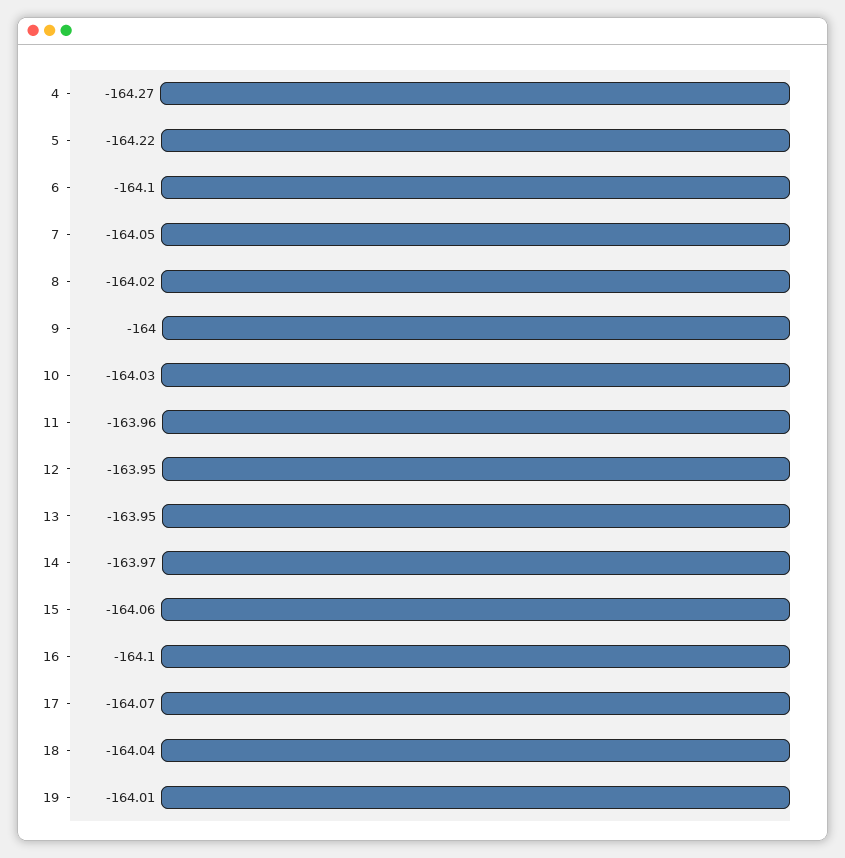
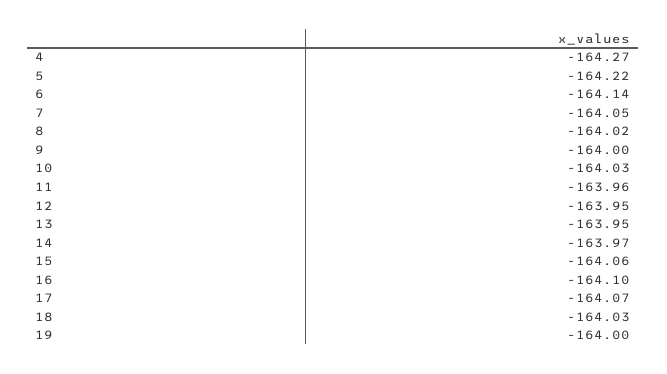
  {
    "4": -164.27,
    "5": -164.22,
-   "6": -164.1,
+   "6": -164.14,
    "7": -164.05,
    "8": -164.02,
    "9": -164,
    "10": -164.03,
    "11": -163.96,
    "12": -163.95,
    "13": -163.95,
    "14": -163.97,
    "15": -164.06,
    "16": -164.1,
    "17": -164.07,
-   "18": -164.04,
+   "18": -164.03,
-   "19": -164.01
+   "19": -164
  }

